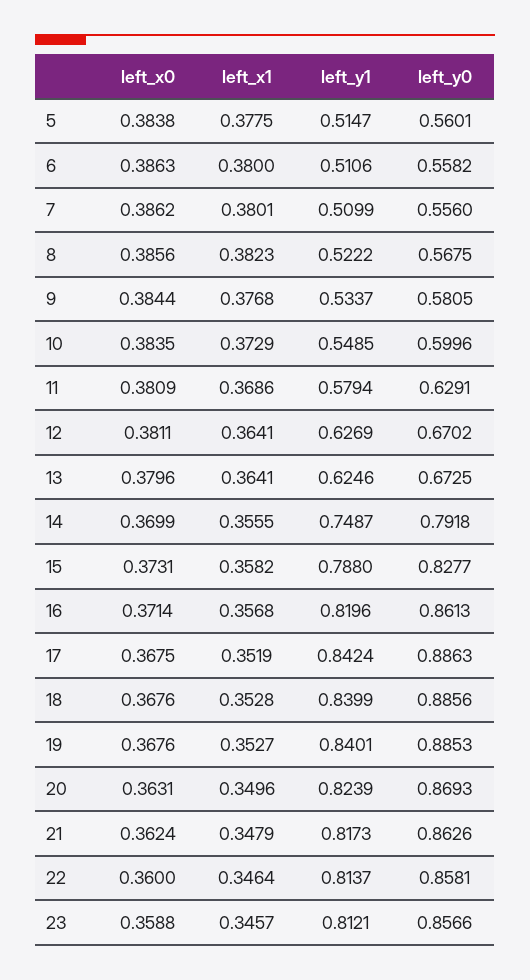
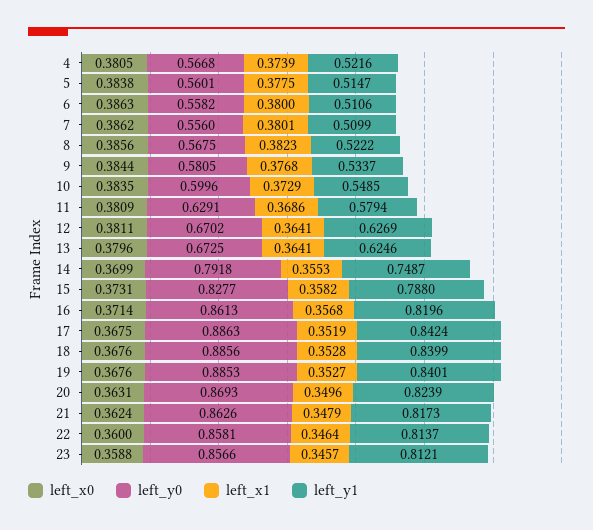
  {
    "left_x0": {
      "5": 0.3838,
      "6": 0.3863,
      "7": 0.3862,
      "8": 0.3856,
      "9": 0.3844,
      "10": 0.3835,
      "11": 0.3809,
      "12": 0.3811,
      "13": 0.3796,
      "14": 0.3699,
      "15": 0.3731,
      "16": 0.3714,
      "17": 0.3675,
      "18": 0.3676,
      "19": 0.3676,
      "20": 0.3631,
      "21": 0.3624,
      "22": 0.36,
-     "23": 0.3588
+     "23": 0.3588,
+     "4": 0.3805
    },
    "left_x1": {
      "5": 0.3775,
      "6": 0.38,
      "7": 0.3801,
      "8": 0.3823,
      "9": 0.3768,
      "10": 0.3729,
      "11": 0.3686,
      "12": 0.3641,
      "13": 0.3641,
-     "14": 0.3555,
+     "14": 0.3553,
      "15": 0.3582,
      "16": 0.3568,
      "17": 0.3519,
      "18": 0.3528,
      "19": 0.3527,
      "20": 0.3496,
      "21": 0.3479,
      "22": 0.3464,
-     "23": 0.3457
+     "23": 0.3457,
+     "4": 0.3739
    },
    "left_y1": {
      "5": 0.5147,
      "6": 0.5106,
      "7": 0.5099,
      "8": 0.5222,
      "9": 0.5337,
      "10": 0.5485,
      "11": 0.5794,
      "12": 0.6269,
      "13": 0.6246,
      "14": 0.7487,
      "15": 0.788,
      "16": 0.8196,
      "17": 0.8424,
      "18": 0.8399,
      "19": 0.8401,
      "20": 0.8239,
      "21": 0.8173,
      "22": 0.8137,
-     "23": 0.8121
+     "23": 0.8121,
+     "4": 0.5216
    },
    "left_y0": {
      "5": 0.5601,
      "6": 0.5582,
      "7": 0.556,
      "8": 0.5675,
      "9": 0.5805,
      "10": 0.5996,
      "11": 0.6291,
      "12": 0.6702,
      "13": 0.6725,
      "14": 0.7918,
      "15": 0.8277,
      "16": 0.8613,
      "17": 0.8863,
      "18": 0.8856,
      "19": 0.8853,
      "20": 0.8693,
      "21": 0.8626,
      "22": 0.8581,
-     "23": 0.8566
+     "23": 0.8566,
+     "4": 0.5668
    }
  }

